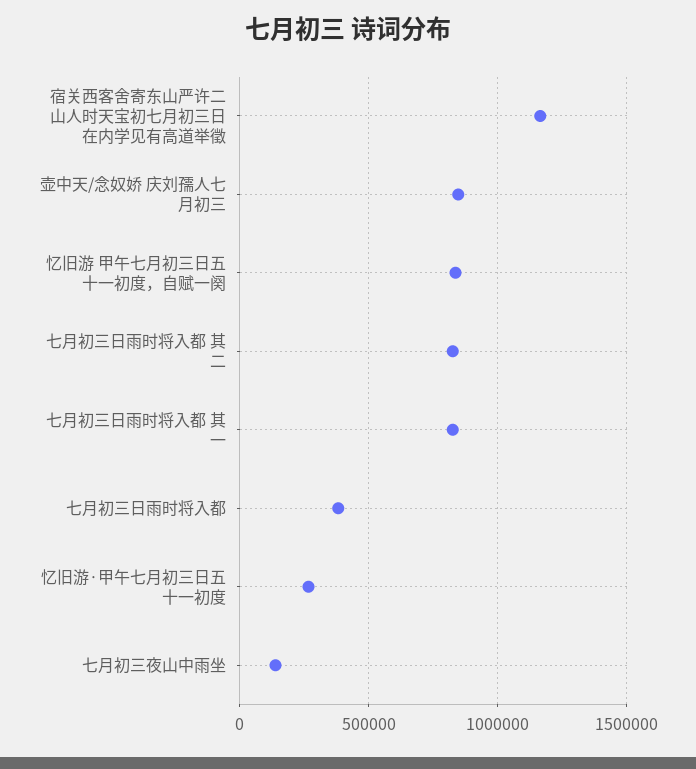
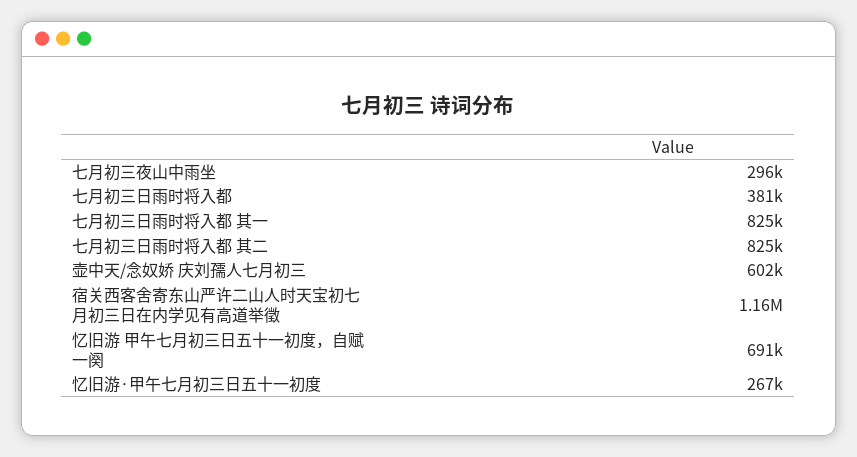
  {
    "宿关西客舍寄东山严许二山人时天宝初七月初三日在内学见有高道举徵": 1160000,
-   "壶中天/念奴娇 庆刘孺人七月初三": 850000,
+   "壶中天/念奴娇 庆刘孺人七月初三": 602000,
-   "忆旧游 甲午七月初三日五十一初度，自赋一阕": 850000,
+   "忆旧游 甲午七月初三日五十一初度，自赋一阕": 691000,
    "七月初三日雨时将入都 其二": 825000,
    "七月初三日雨时将入都 其一": 825000,
    "七月初三日雨时将入都": 381000,
    "忆旧游·甲午七月初三日五十一初度": 267000,
-   "七月初三夜山中雨坐": 150000
+   "七月初三夜山中雨坐": 296000
  }

